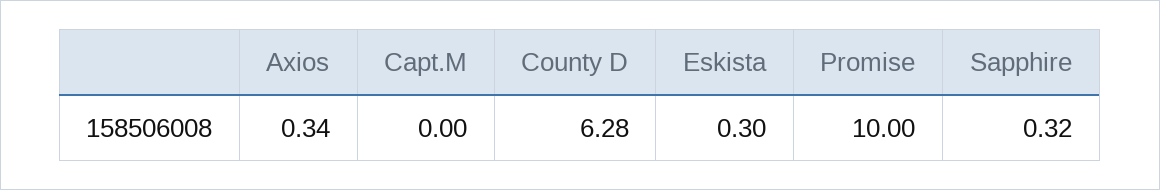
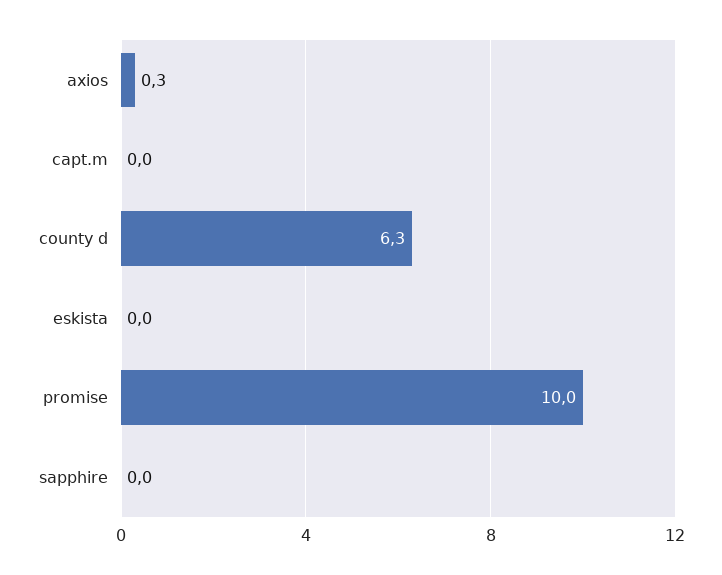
  {
    "Axios": 0.34,
    "Capt.M": 0,
    "County D": 6.28,
-   "Eskista": 0.3,
+   "Eskista": 0,
    "Promise": 10,
-   "Sapphire": 0.32
+   "Sapphire": 0
  }

